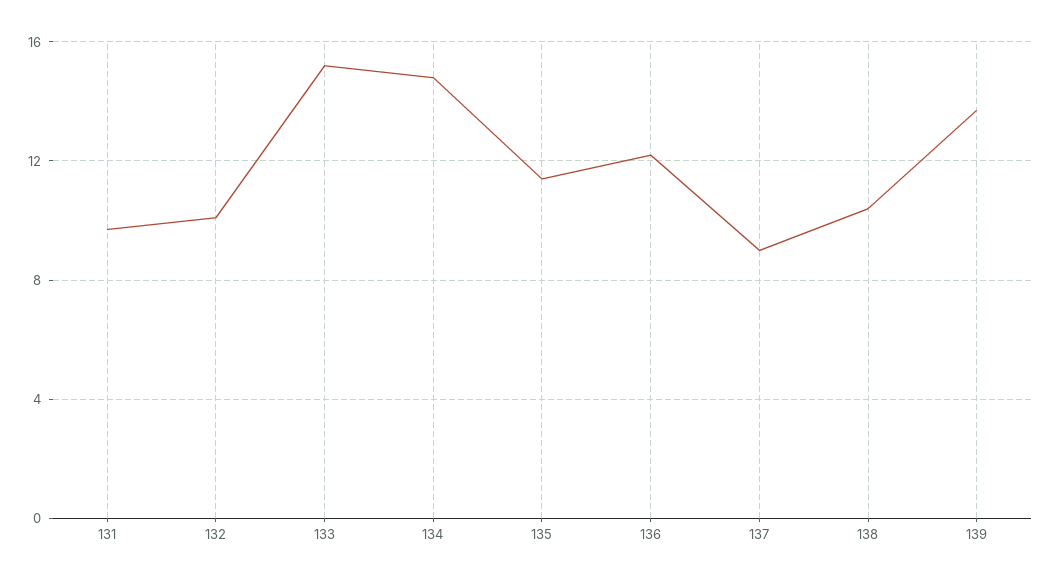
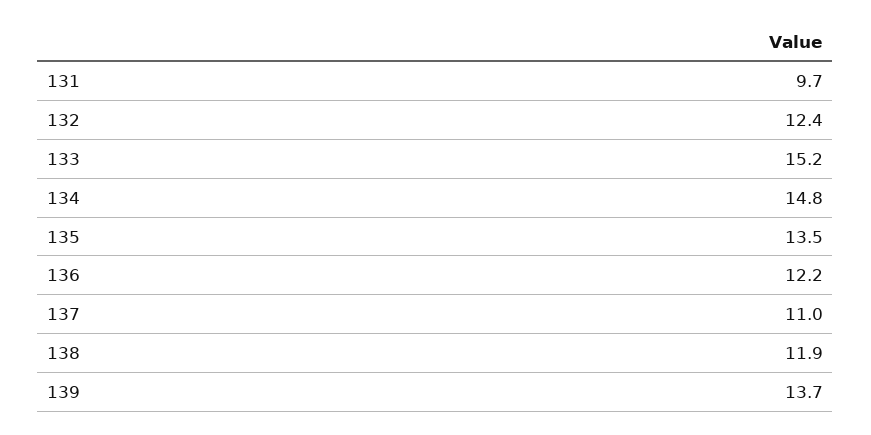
  {
    "131": 9.7,
-   "132": 10,
+   "132": 12.4,
    "133": 15.2,
    "134": 14.8,
-   "135": 11.5,
+   "135": 13.5,
    "136": 12.2,
-   "137": 9,
+   "137": 11,
-   "138": 10.5,
+   "138": 11.9,
    "139": 13.7
  }

